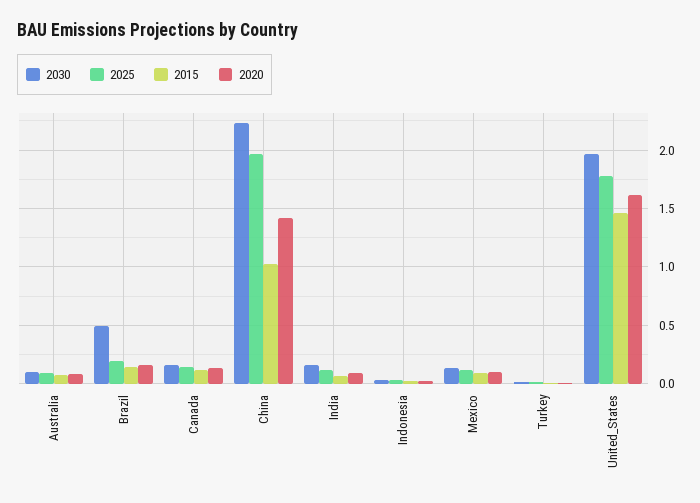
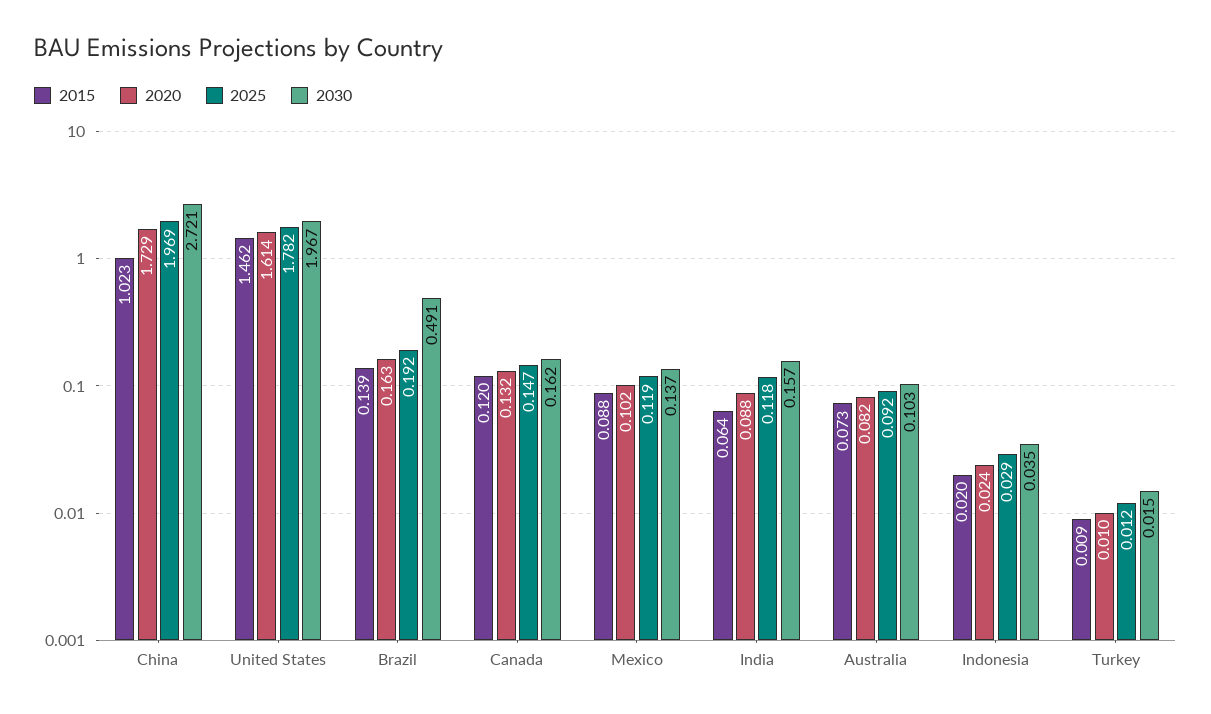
  {
    "2030": {
      "Australia": 0.103,
      "Brazil": 0.491,
      "Canada": 0.162,
-     "China": 2.2,
+     "China": 2.721,
      "India": 0.157,
      "Indonesia": 0.035,
      "Mexico": 0.137,
      "Turkey": 0.015,
      "United_States": 1.967
    },
    "2025": {
      "Australia": 0.092,
      "Brazil": 0.192,
      "Canada": 0.147,
      "China": 1.969,
      "India": 0.118,
      "Indonesia": 0.029,
      "Mexico": 0.119,
      "Turkey": 0.012,
      "United_States": 1.782
    },
    "2015": {
      "Australia": 0.073,
      "Brazil": 0.139,
      "Canada": 0.12,
      "China": 1.023,
      "India": 0.064,
      "Indonesia": 0.02,
      "Mexico": 0.088,
      "Turkey": 0.009,
      "United_States": 1.462
    },
    "2020": {
      "Australia": 0.082,
      "Brazil": 0.163,
      "Canada": 0.132,
-     "China": 1.4,
+     "China": 1.729,
      "India": 0.088,
      "Indonesia": 0.024,
      "Mexico": 0.102,
      "Turkey": 0.01,
      "United_States": 1.614
    }
  }

